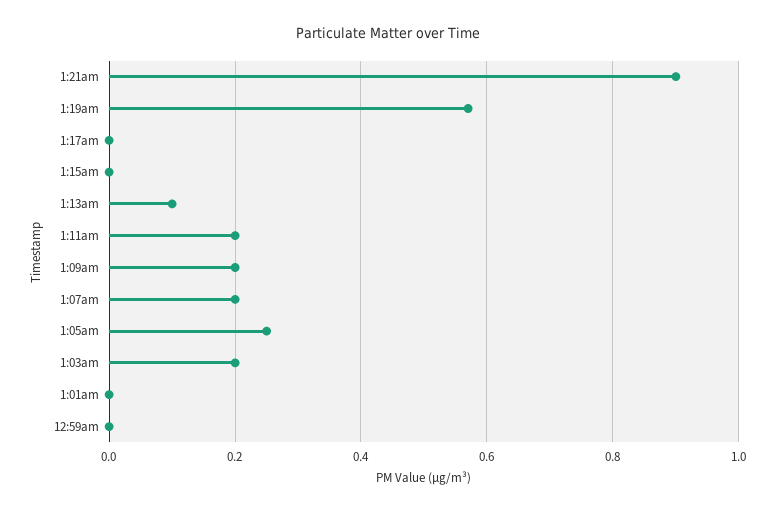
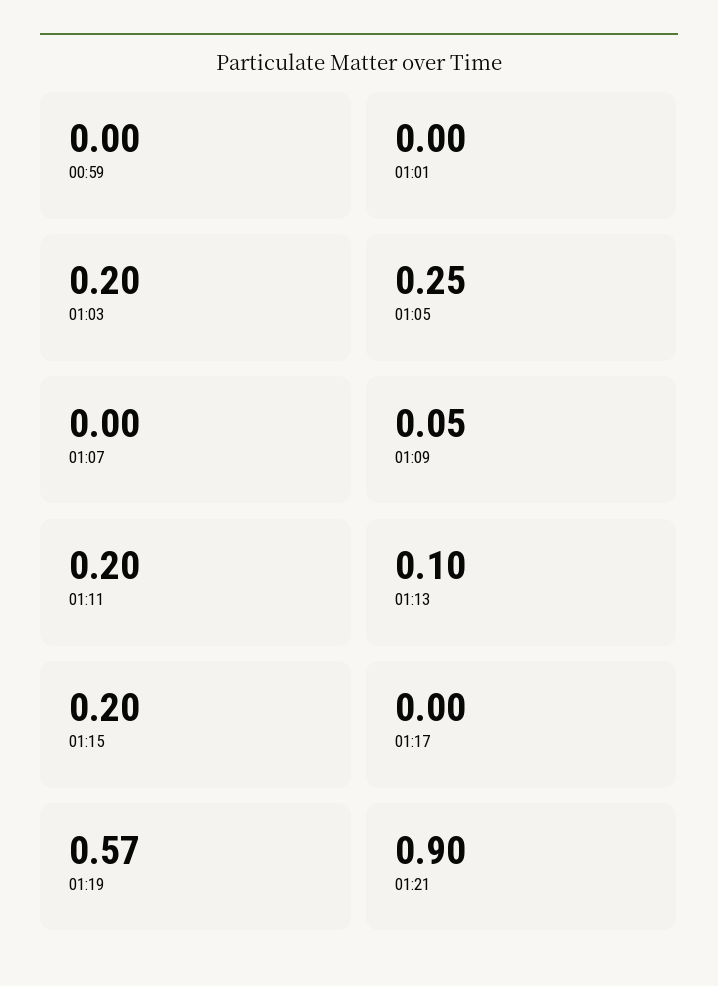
  {
    "1:21am": 0.9,
    "1:19am": 0.57,
    "1:17am": 0,
-   "1:15am": 0,
+   "1:15am": 0.2,
    "1:13am": 0.1,
    "1:11am": 0.2,
-   "1:09am": 0.2,
+   "1:09am": 0.05,
-   "1:07am": 0.2,
+   "1:07am": 0,
    "1:05am": 0.25,
    "1:03am": 0.2,
    "1:01am": 0,
    "12:59am": 0
  }

